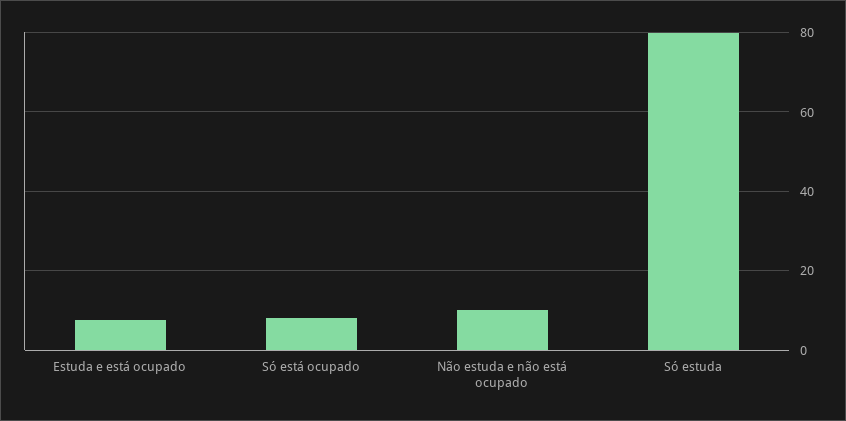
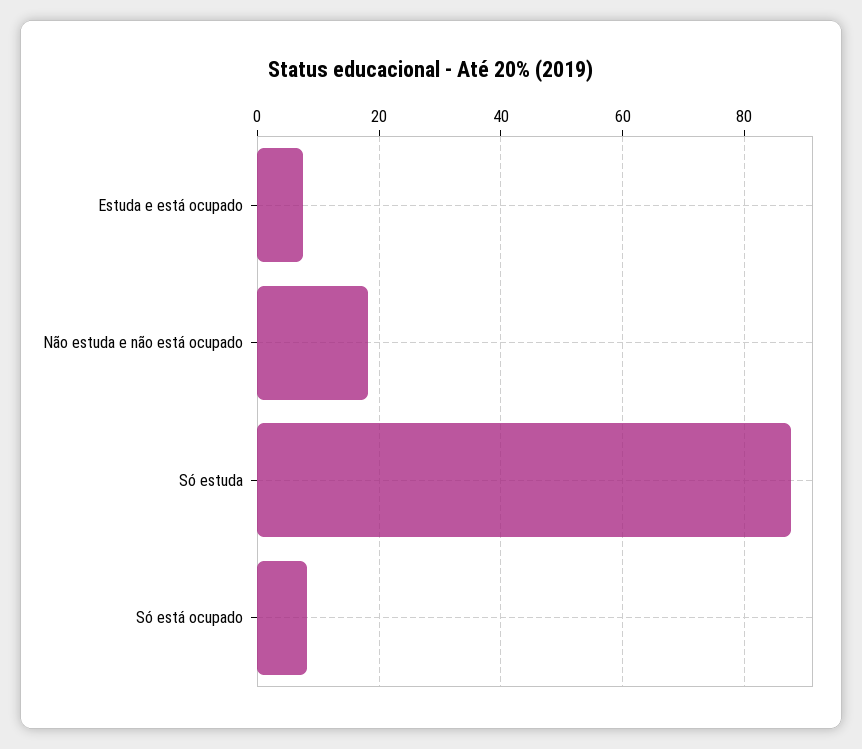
  {
    "Estuda e está ocupado": 8,
    "Só está ocupado": 8,
-   "Não estuda e não está ocupado": 10,
+   "Não estuda e não está ocupado": 18,
-   "Só estuda": 80
+   "Só estuda": 88
  }

